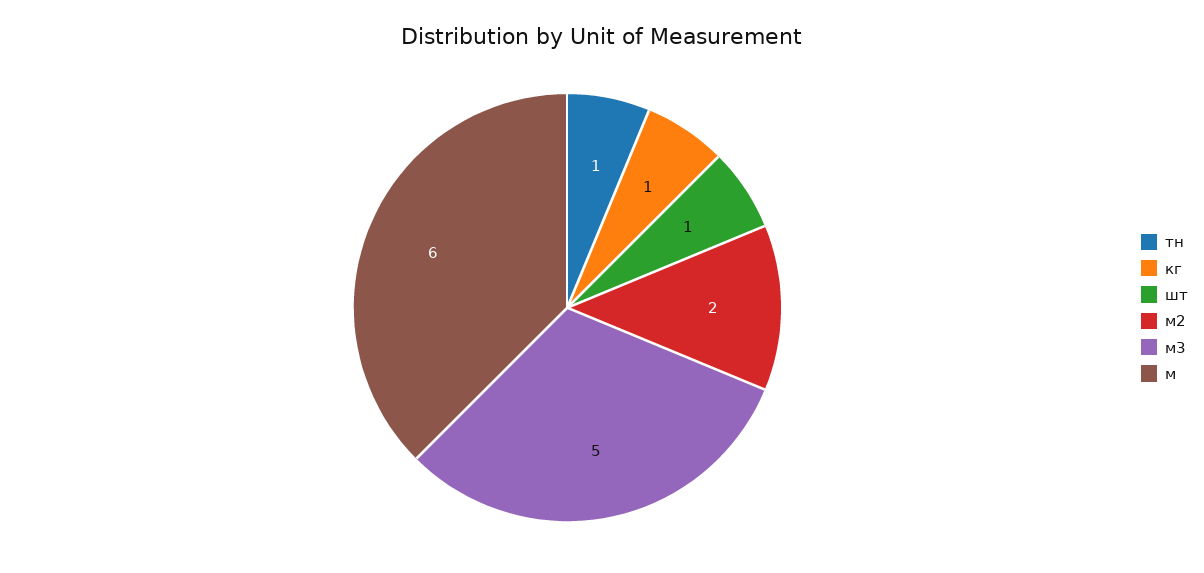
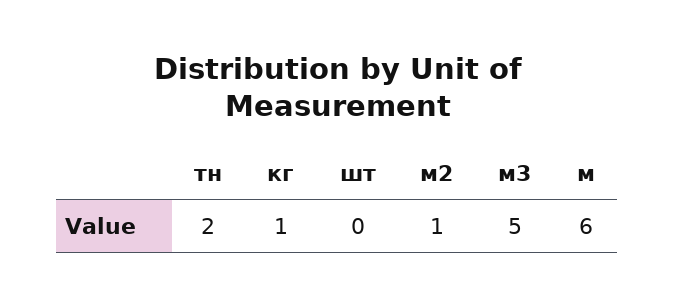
  {
-   "тн": 1,
+   "тн": 2,
    "кг": 1,
-   "шт": 1,
+   "шт": 0,
-   "м2": 2,
+   "м2": 1,
    "м3": 5,
    "м": 6
  }

